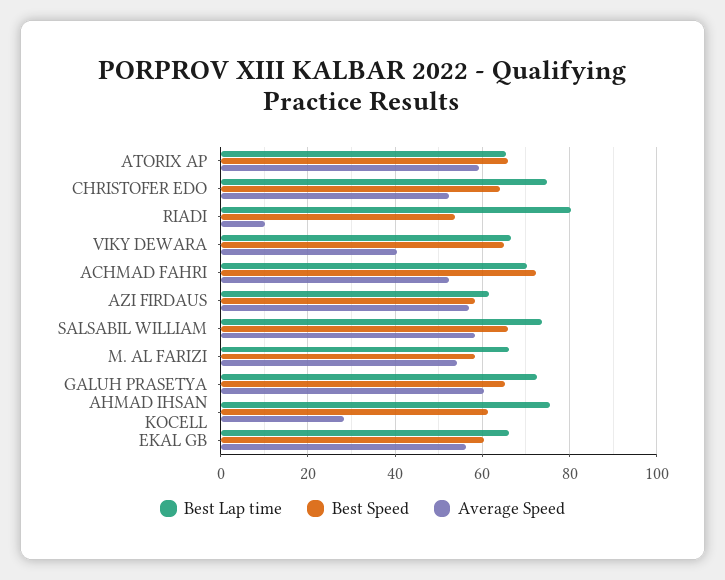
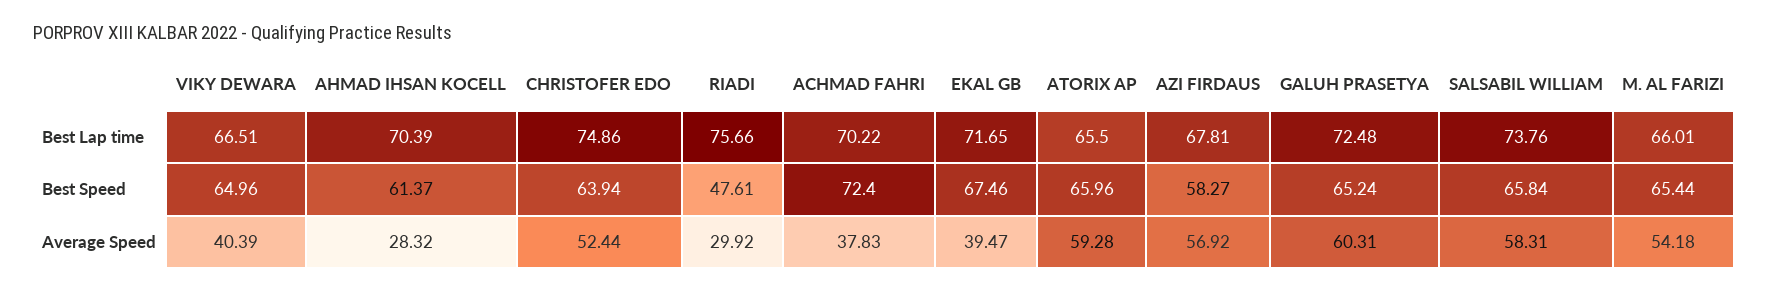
  {
    "Best Lap time": {
      "ATORIX AP": 65.5,
      "CHRISTOFER EDO": 74.86,
-     "RIADI": 80,
+     "RIADI": 75.66,
      "VIKY DEWARA": 66.51,
      "ACHMAD FAHRI": 70.22,
-     "AZI FIRDAUS": 62,
+     "AZI FIRDAUS": 67.81,
      "SALSABIL WILLIAM": 73.76,
      "M. AL FARIZI": 66.01,
      "GALUH PRASETYA": 72.48,
-     "AHMAD IHSAN KOCELL": 76,
+     "AHMAD IHSAN KOCELL": 70.39,
-     "EKAL GB": 66
+     "EKAL GB": 71.65
    },
    "Best Speed": {
      "ATORIX AP": 65.96,
      "CHRISTOFER EDO": 63.94,
-     "RIADI": 54,
+     "RIADI": 47.61,
      "VIKY DEWARA": 64.96,
      "ACHMAD FAHRI": 72.4,
      "AZI FIRDAUS": 58.27,
      "SALSABIL WILLIAM": 65.84,
-     "M. AL FARIZI": 58,
+     "M. AL FARIZI": 65.44,
      "GALUH PRASETYA": 65.24,
      "AHMAD IHSAN KOCELL": 61.37,
-     "EKAL GB": 60
+     "EKAL GB": 67.46
    },
    "Average Speed": {
      "ATORIX AP": 59.28,
      "CHRISTOFER EDO": 52.44,
-     "RIADI": 10,
+     "RIADI": 29.92,
      "VIKY DEWARA": 40.39,
-     "ACHMAD FAHRI": 52,
+     "ACHMAD FAHRI": 37.83,
      "AZI FIRDAUS": 56.92,
      "SALSABIL WILLIAM": 58.31,
      "M. AL FARIZI": 54.18,
      "GALUH PRASETYA": 60.31,
      "AHMAD IHSAN KOCELL": 28.32,
-     "EKAL GB": 56
+     "EKAL GB": 39.47
    }
  }

